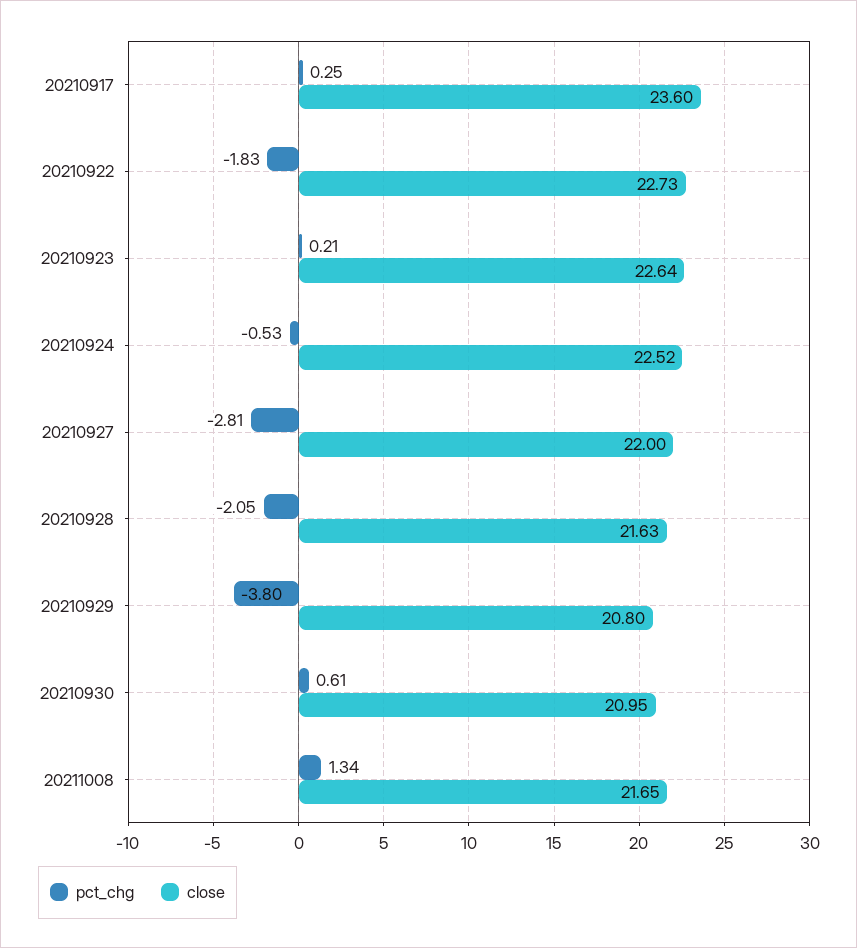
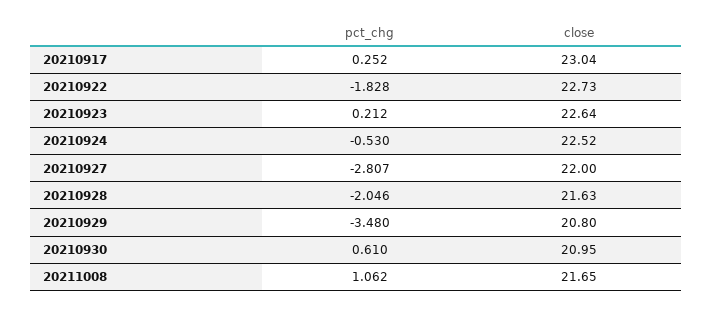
  {
    "pct_chg": {
      "20210917": 0.252,
      "20210922": -1.828,
      "20210923": 0.212,
      "20210924": -0.53,
      "20210927": -2.807,
      "20210928": -2.046,
-     "20210929": -3.8,
+     "20210929": -3.48,
      "20210930": 0.61,
-     "20211008": 1.34
+     "20211008": 1.062
    },
    "close": {
-     "20210917": 23.6,
+     "20210917": 23.04,
      "20210922": 22.73,
      "20210923": 22.64,
      "20210924": 22.52,
      "20210927": 22,
      "20210928": 21.63,
      "20210929": 20.8,
      "20210930": 20.95,
      "20211008": 21.65
    }
  }

